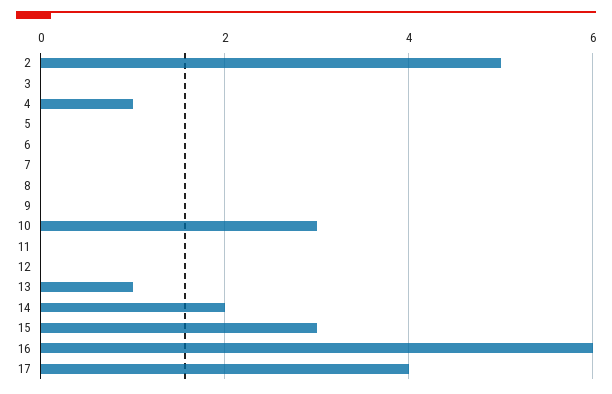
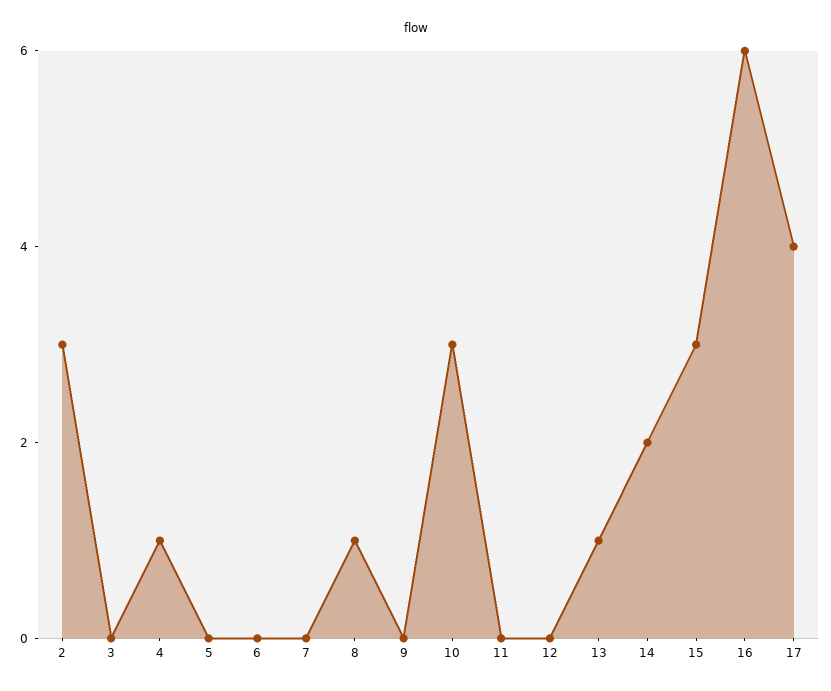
  {
-   "2": 5,
+   "2": 3,
    "3": 0,
    "4": 1,
    "5": 0,
    "6": 0,
    "7": 0,
-   "8": 0,
+   "8": 1,
    "9": 0,
    "10": 3,
    "11": 0,
    "12": 0,
    "13": 1,
    "14": 2,
    "15": 3,
    "16": 6,
    "17": 4
  }

